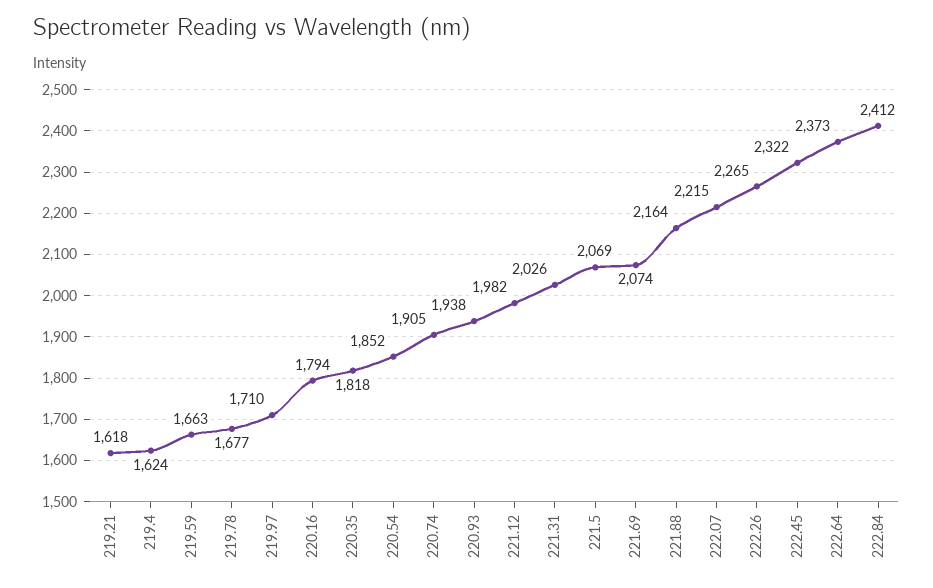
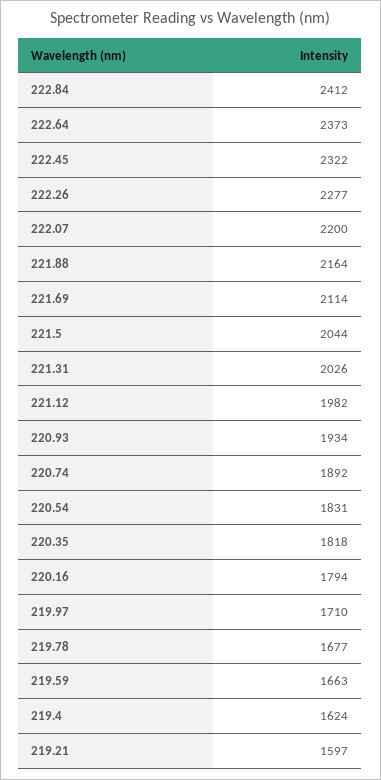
  {
-   "219.21": 1618,
+   "219.21": 1597,
    "219.4": 1624,
    "219.59": 1663,
    "219.78": 1677,
    "219.97": 1710,
    "220.16": 1794,
    "220.35": 1818,
-   "220.54": 1852,
+   "220.54": 1831,
-   "220.74": 1905,
+   "220.74": 1892,
-   "220.93": 1938,
+   "220.93": 1934,
    "221.12": 1982,
    "221.31": 2026,
-   "221.5": 2069,
+   "221.5": 2044,
-   "221.69": 2074,
+   "221.69": 2114,
    "221.88": 2164,
-   "222.07": 2215,
+   "222.07": 2200,
-   "222.26": 2265,
+   "222.26": 2277,
    "222.45": 2322,
    "222.64": 2373,
    "222.84": 2412
  }

